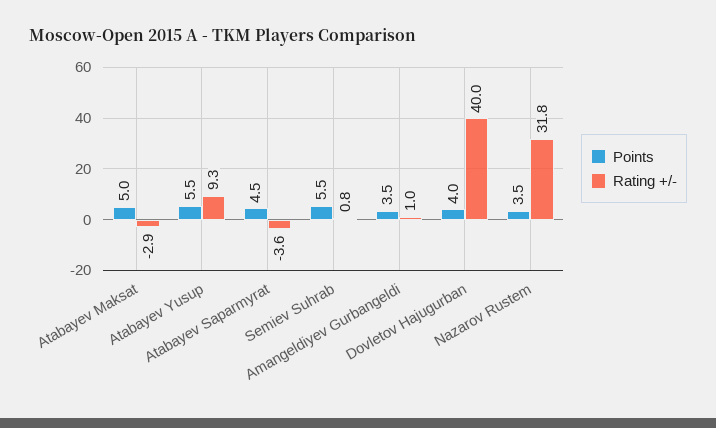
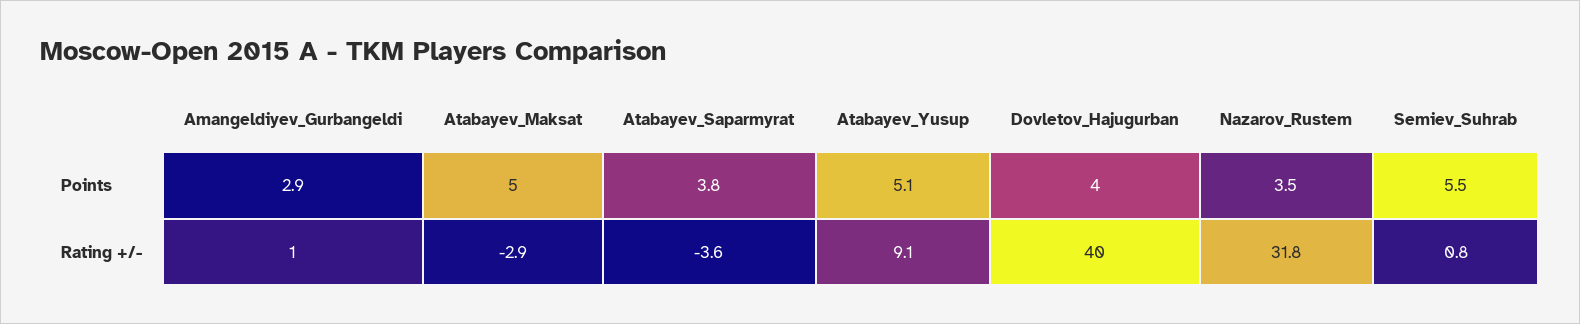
  {
    "Points": {
      "Atabayev Maksat": 5,
-     "Atabayev Yusup": 5.5,
+     "Atabayev Yusup": 5.1,
-     "Atabayev Saparmyrat": 4.5,
+     "Atabayev Saparmyrat": 3.8,
      "Semiev Suhrab": 5.5,
-     "Amangeldiyev Gurbangeldi": 3.5,
+     "Amangeldiyev Gurbangeldi": 2.9,
      "Dovletov Hajugurban": 4,
      "Nazarov Rustem": 3.5
    },
    "Rating +/-": {
      "Atabayev Maksat": -2.9,
-     "Atabayev Yusup": 9.3,
+     "Atabayev Yusup": 9.1,
      "Atabayev Saparmyrat": -3.6,
      "Semiev Suhrab": 0.8,
      "Amangeldiyev Gurbangeldi": 1,
      "Dovletov Hajugurban": 40,
      "Nazarov Rustem": 31.8
    }
  }

